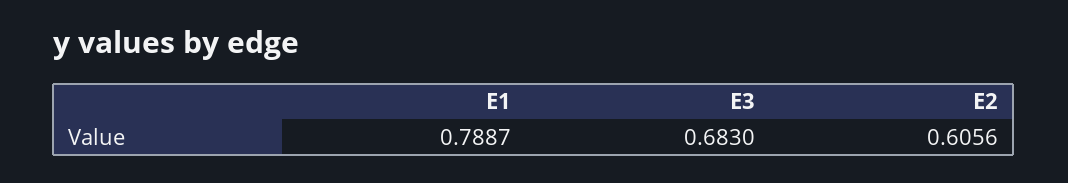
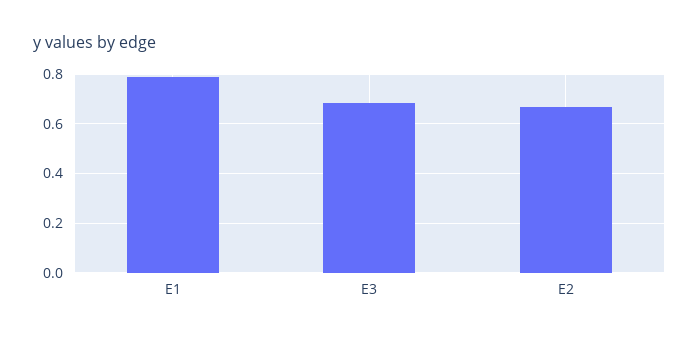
  {
    "E1": 0.7887,
    "E3": 0.683,
-   "E2": 0.6056
+   "E2": 0.675
  }

